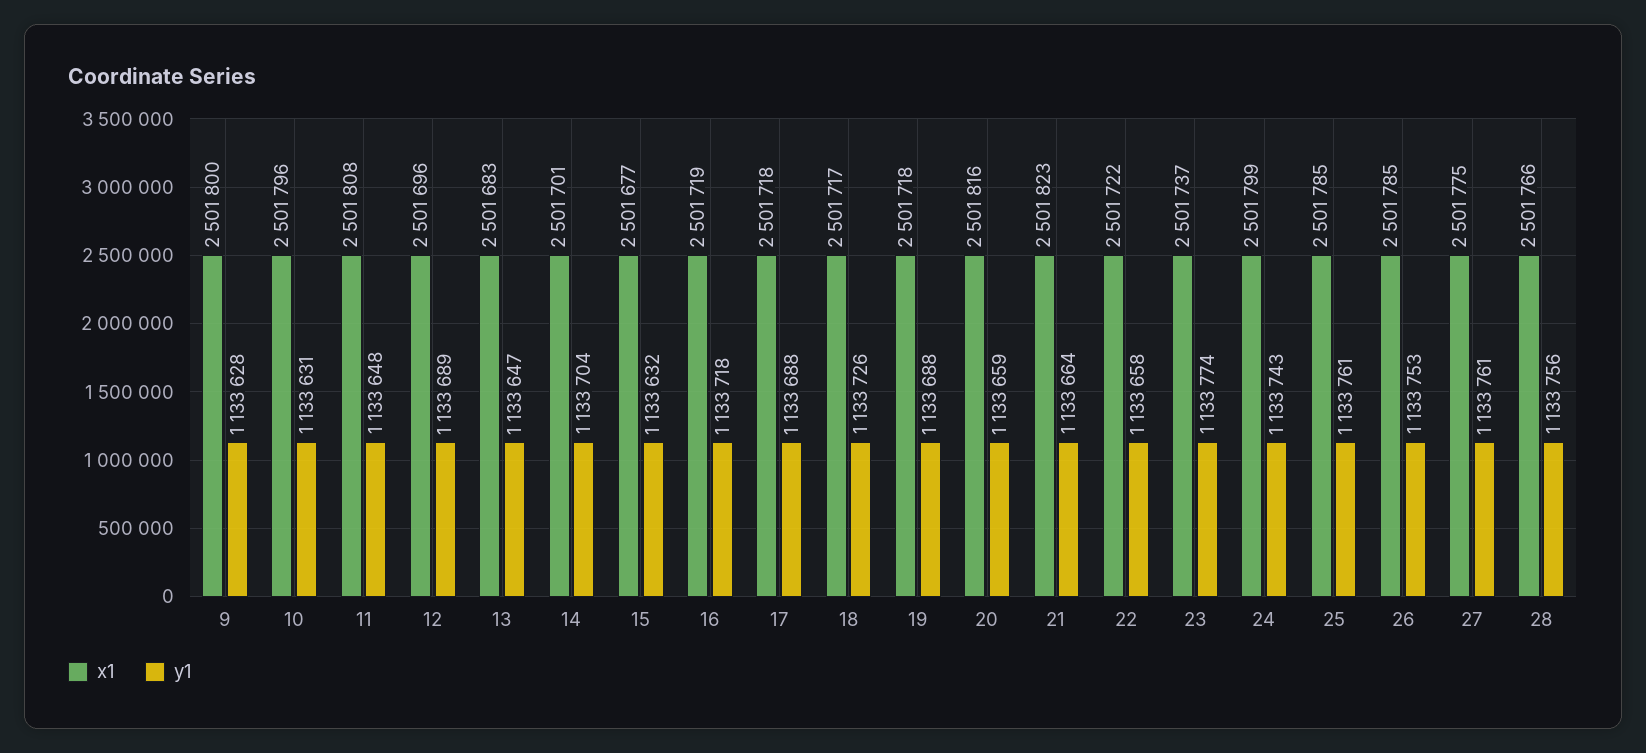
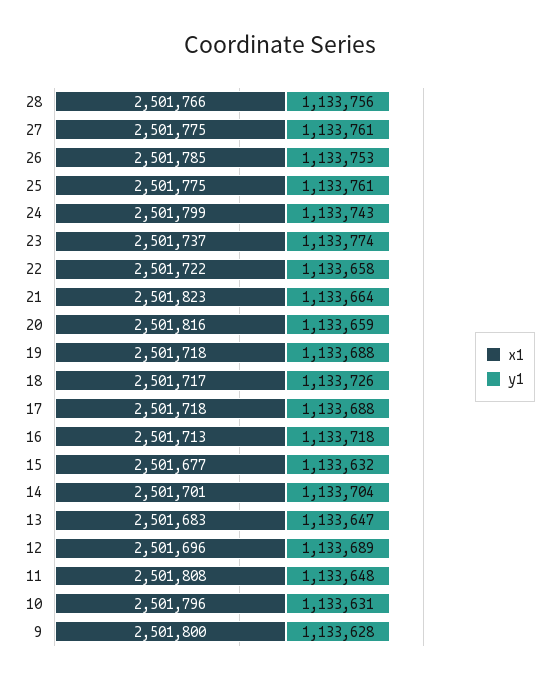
  {
    "x1": {
      "9": 2501800,
      "10": 2501796,
      "11": 2501808,
      "12": 2501696,
      "13": 2501683,
      "14": 2501701,
      "15": 2501677,
-     "16": 2501719,
+     "16": 2501713,
      "17": 2501718,
      "18": 2501717,
      "19": 2501718,
      "20": 2501816,
      "21": 2501823,
      "22": 2501722,
      "23": 2501737,
      "24": 2501799,
-     "25": 2501785,
+     "25": 2501775,
      "26": 2501785,
      "27": 2501775,
      "28": 2501766
    },
    "y1": {
      "9": 1133628,
      "10": 1133631,
      "11": 1133648,
      "12": 1133689,
      "13": 1133647,
      "14": 1133704,
      "15": 1133632,
      "16": 1133718,
      "17": 1133688,
      "18": 1133726,
      "19": 1133688,
      "20": 1133659,
      "21": 1133664,
      "22": 1133658,
      "23": 1133774,
      "24": 1133743,
      "25": 1133761,
      "26": 1133753,
      "27": 1133761,
      "28": 1133756
    }
  }

